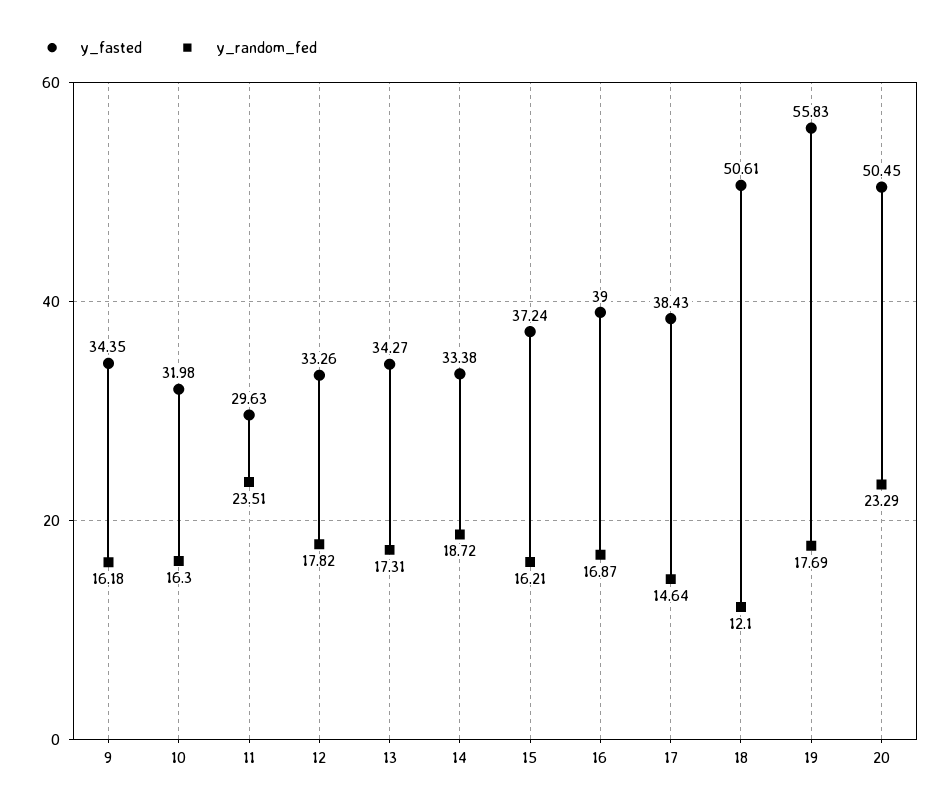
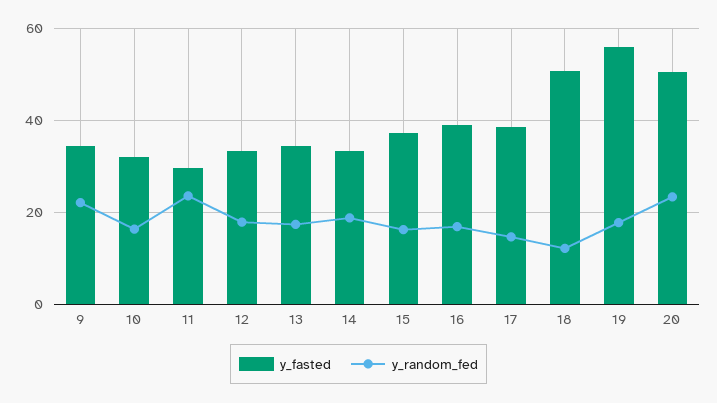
  {
    "y_fasted": {
      "9": 34.35,
      "10": 31.98,
      "11": 29.63,
      "12": 33.26,
      "13": 34.27,
      "14": 33.38,
      "15": 37.24,
      "16": 39,
      "17": 38.43,
      "18": 50.61,
      "19": 55.83,
      "20": 50.45
    },
    "y_random_fed": {
-     "9": 16.18,
+     "9": 22,
      "10": 16.3,
      "11": 23.51,
      "12": 17.82,
      "13": 17.31,
      "14": 18.72,
      "15": 16.21,
      "16": 16.87,
      "17": 14.64,
      "18": 12.1,
      "19": 17.69,
      "20": 23.29
    }
  }

